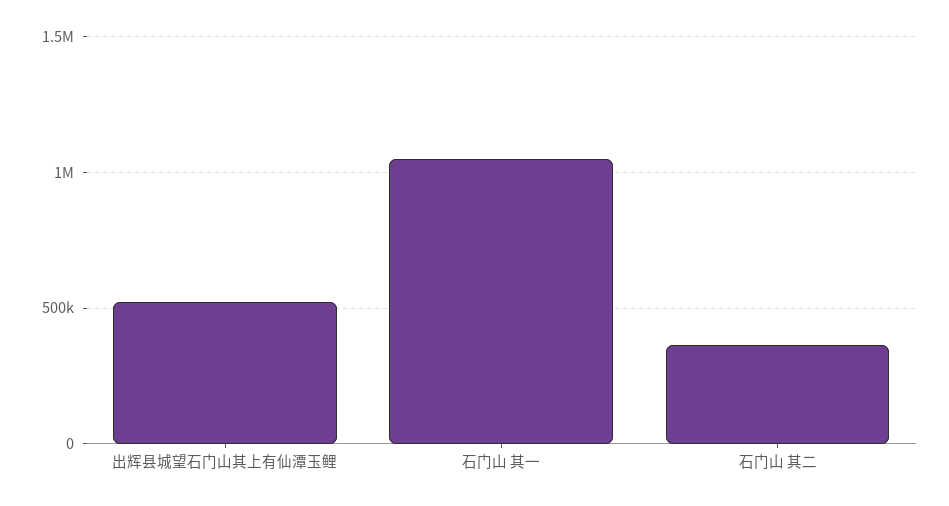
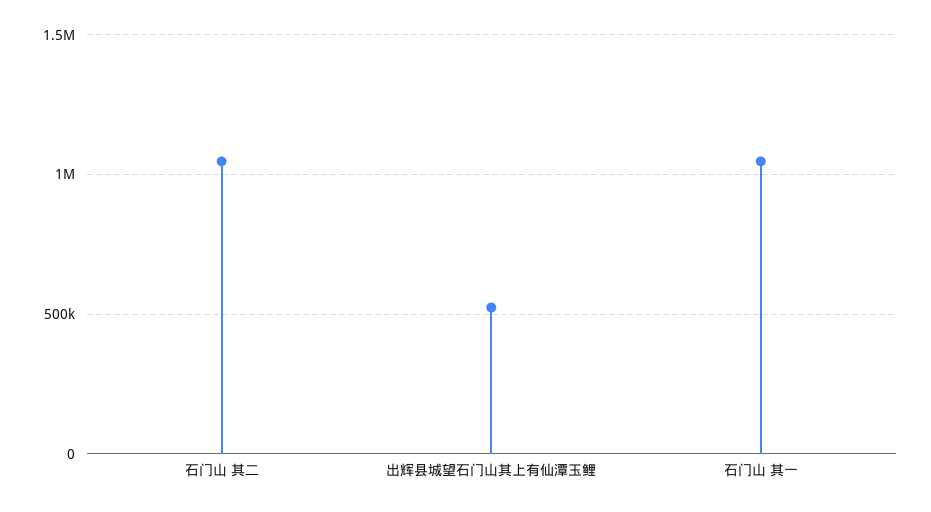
  {
    "出辉县城望石门山其上有仙潭玉鲤": 500000,
    "石门山 其一": 1050000,
-   "石门山 其二": 350000
+   "石门山 其二": 1050000
  }

